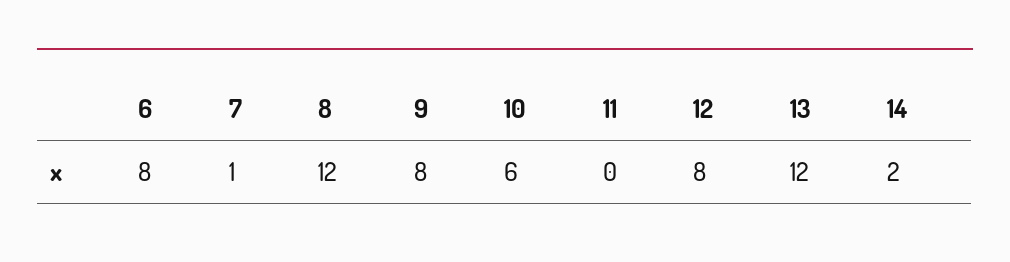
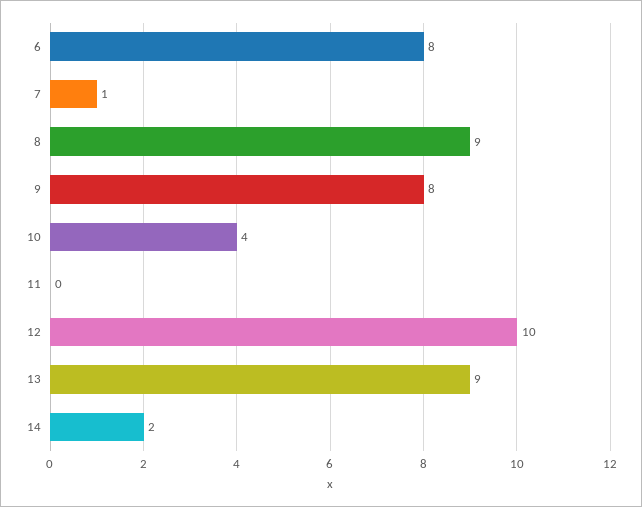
  {
    "6": 8,
    "7": 1,
-   "8": 12,
+   "8": 9,
    "9": 8,
-   "10": 6,
+   "10": 4,
    "11": 0,
-   "12": 8,
+   "12": 10,
-   "13": 12,
+   "13": 9,
    "14": 2
  }

